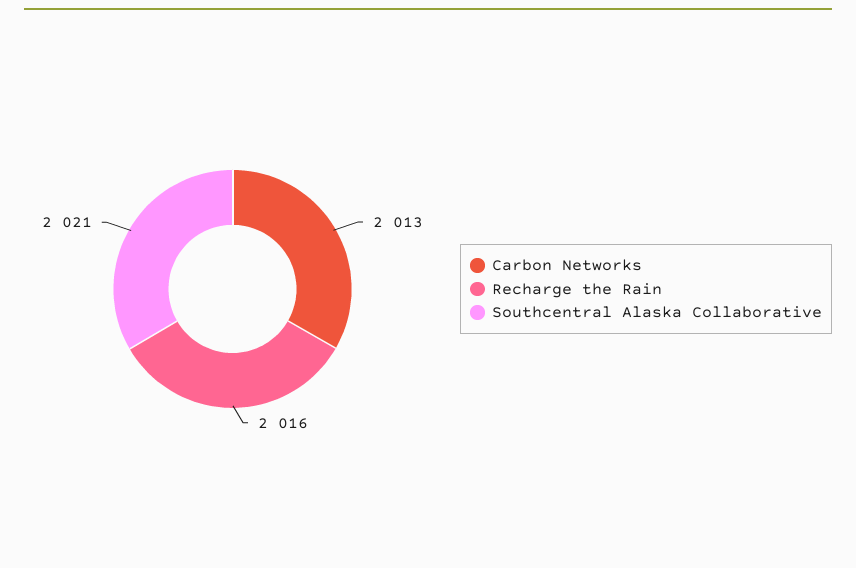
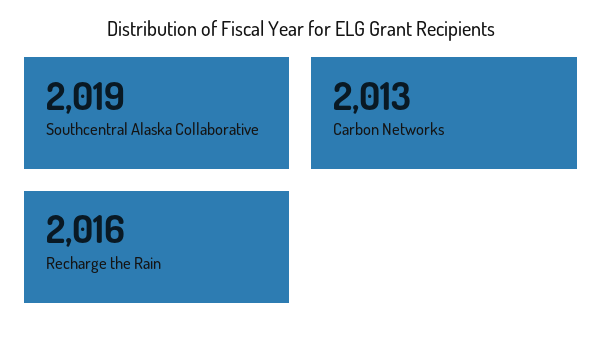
  {
    "Carbon Networks": 2013,
    "Recharge the Rain": 2016,
-   "Southcentral Alaska Collaborative": 2021
+   "Southcentral Alaska Collaborative": 2019
  }

